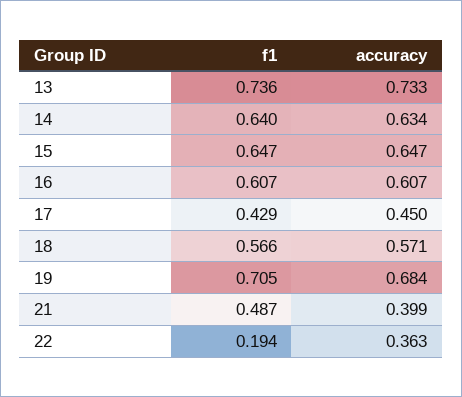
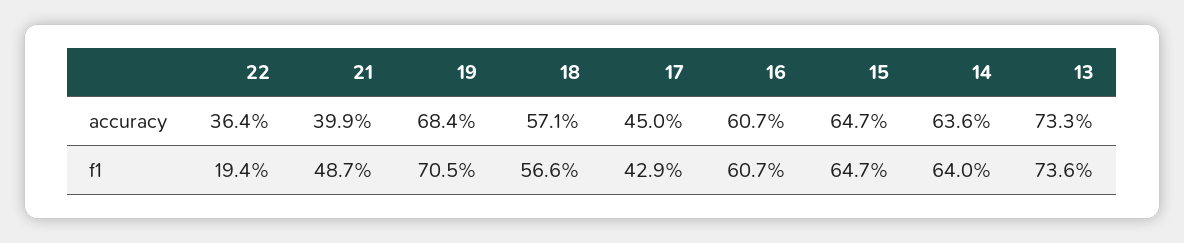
  {
    "f1": {
      "13": 0.736,
      "14": 0.64,
      "15": 0.647,
      "16": 0.607,
      "17": 0.429,
      "18": 0.566,
      "19": 0.705,
      "21": 0.487,
      "22": 0.194
    },
    "accuracy": {
      "13": 0.733,
-     "14": 0.634,
+     "14": 0.636,
      "15": 0.647,
      "16": 0.607,
      "17": 0.45,
      "18": 0.571,
      "19": 0.684,
      "21": 0.399,
-     "22": 0.363
+     "22": 0.364
    }
  }

